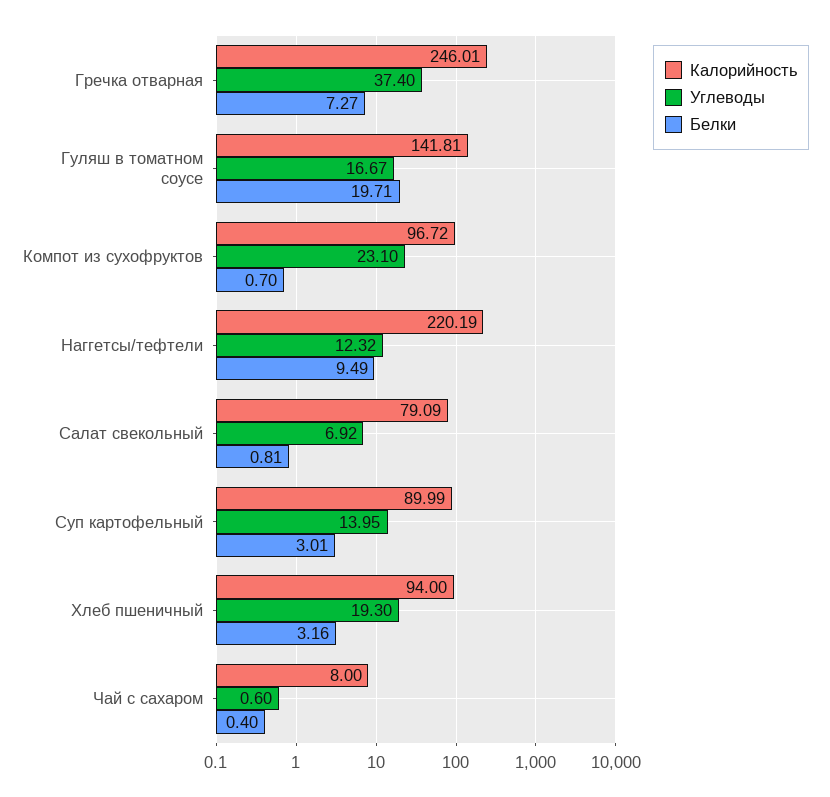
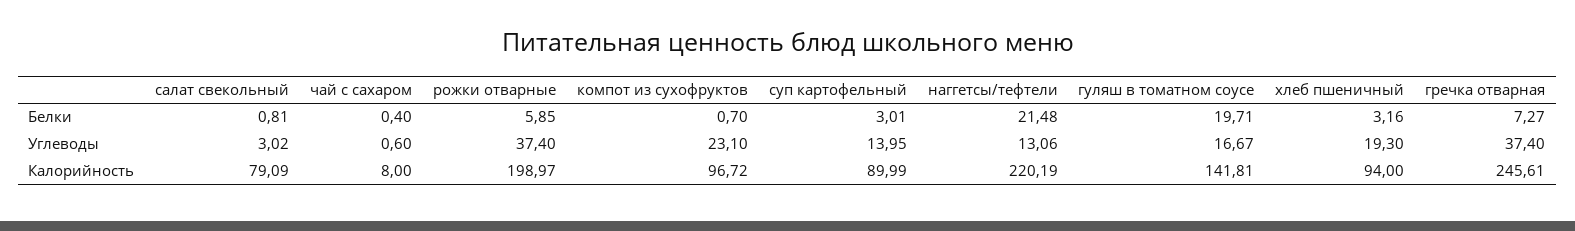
  {
    "Калорийность": {
-     "Гречка отварная": 246.01,
+     "Гречка отварная": 245.61,
      "Гуляш в томатном соусе": 141.81,
      "Компот из сухофруктов": 96.72,
      "Наггетсы/тефтели": 220.19,
      "Салат свекольный": 79.09,
      "Суп картофельный": 89.99,
      "Хлеб пшеничный": 94,
-     "Чай с сахаром": 8
+     "Чай с сахаром": 8,
+     "рожки отварные": 198.97
    },
    "Углеводы": {
      "Гречка отварная": 37.4,
      "Гуляш в томатном соусе": 16.67,
      "Компот из сухофруктов": 23.1,
-     "Наггетсы/тефтели": 12.32,
+     "Наггетсы/тефтели": 13.06,
-     "Салат свекольный": 6.92,
+     "Салат свекольный": 3.02,
      "Суп картофельный": 13.95,
      "Хлеб пшеничный": 19.3,
-     "Чай с сахаром": 0.6
+     "Чай с сахаром": 0.6,
+     "рожки отварные": 37.4
    },
    "Белки": {
      "Гречка отварная": 7.27,
      "Гуляш в томатном соусе": 19.71,
      "Компот из сухофруктов": 0.7,
-     "Наггетсы/тефтели": 9.49,
+     "Наггетсы/тефтели": 21.48,
      "Салат свекольный": 0.81,
      "Суп картофельный": 3.01,
      "Хлеб пшеничный": 3.16,
-     "Чай с сахаром": 0.4
+     "Чай с сахаром": 0.4,
+     "рожки отварные": 5.85
    }
  }

